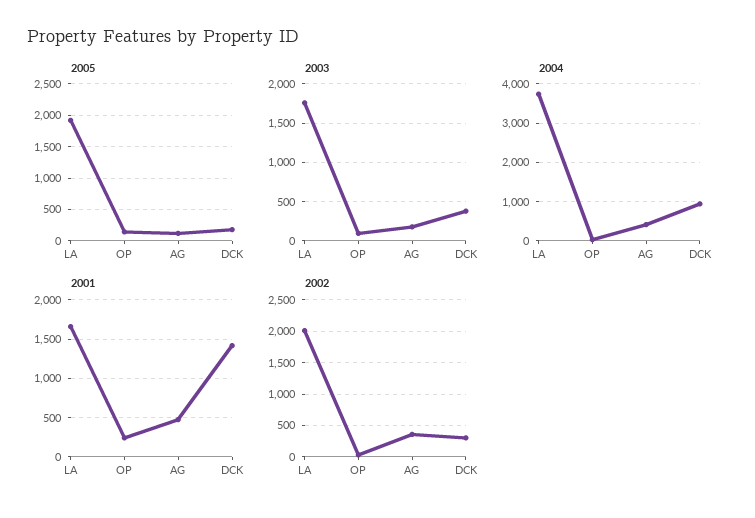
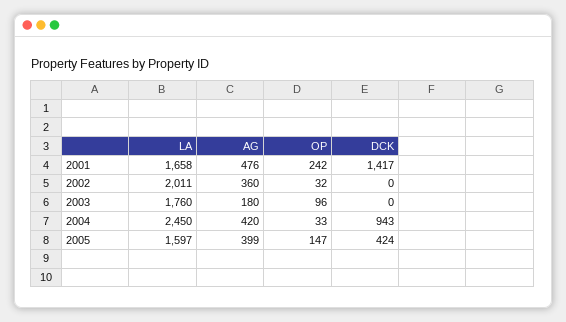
  {
    "2005": {
-     "LA": 1900,
+     "LA": 1597,
      "OP": 147,
-     "AG": 100,
+     "AG": 399,
-     "DCK": 200
+     "DCK": 424
    },
    "2003": {
      "LA": 1760,
      "OP": 96,
      "AG": 180,
-     "DCK": 400
+     "DCK": 0
    },
    "2004": {
-     "LA": 3800,
+     "LA": 2450,
      "OP": 33,
      "AG": 420,
      "DCK": 943
    },
    "2001": {
      "LA": 1658,
      "OP": 242,
      "AG": 476,
      "DCK": 1417
    },
    "2002": {
      "LA": 2011,
      "OP": 32,
      "AG": 360,
-     "DCK": 300
+     "DCK": 0
    }
  }

